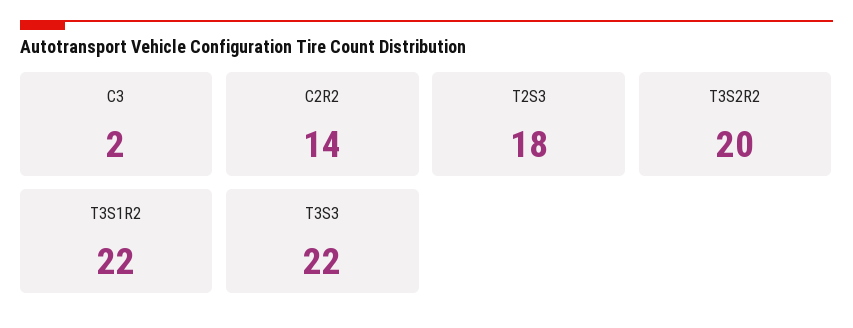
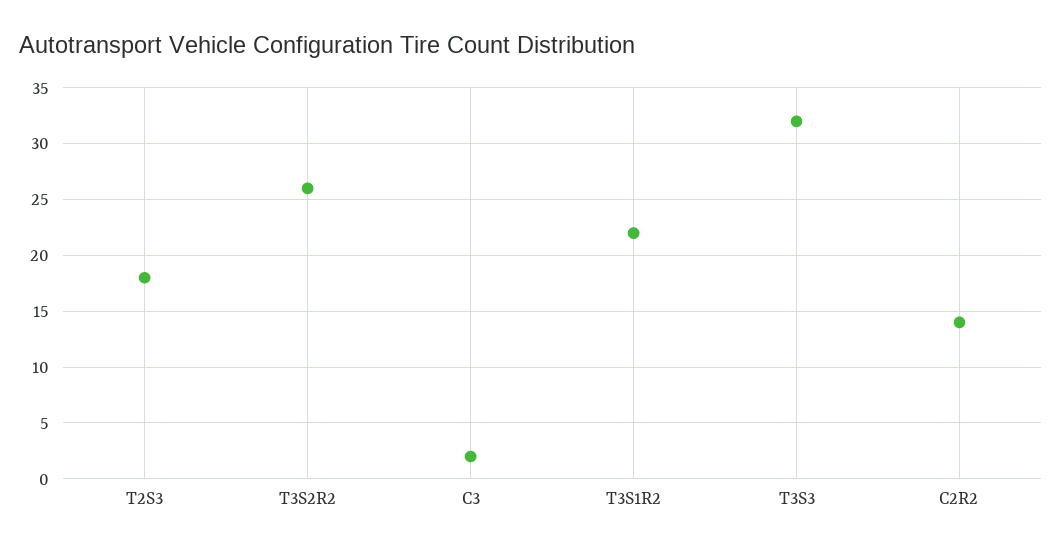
  {
    "C3": 2,
    "C2R2": 14,
    "T2S3": 18,
-   "T3S2R2": 20,
+   "T3S2R2": 26,
    "T3S1R2": 22,
-   "T3S3": 22
+   "T3S3": 32
  }

